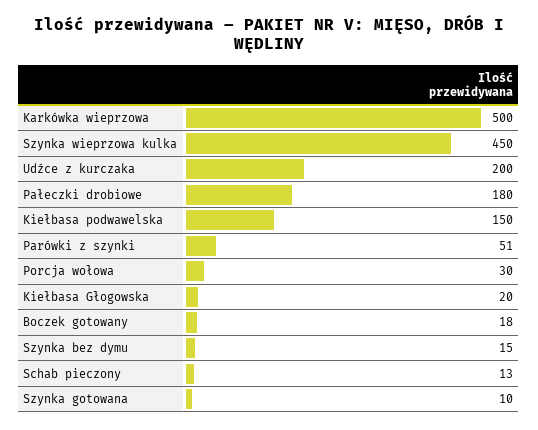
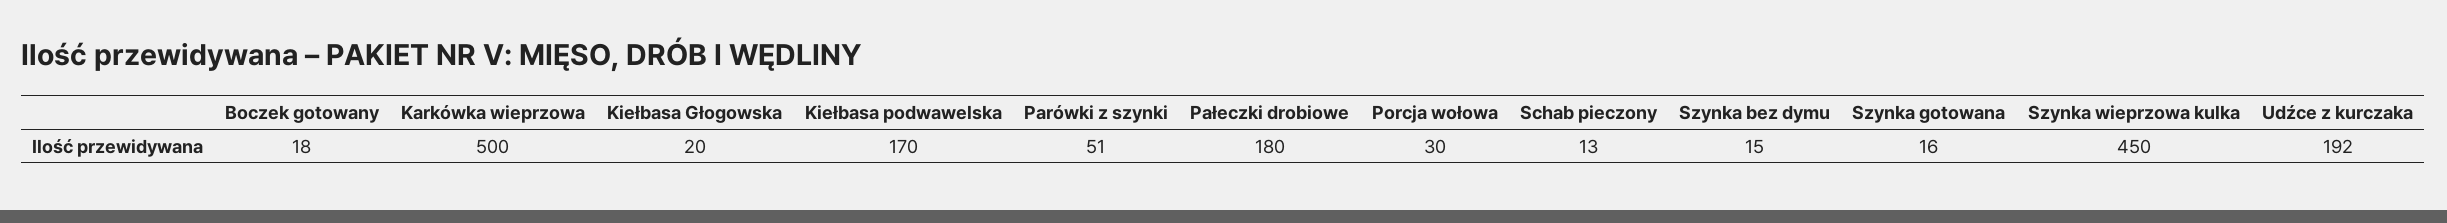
  {
    "Karkówka wieprzowa": 500,
    "Szynka wieprzowa kulka": 450,
-   "Udźce z kurczaka": 200,
+   "Udźce z kurczaka": 192,
    "Pałeczki drobiowe": 180,
-   "Kiełbasa podwawelska": 150,
+   "Kiełbasa podwawelska": 170,
    "Parówki z szynki": 51,
    "Porcja wołowa": 30,
    "Kiełbasa Głogowska": 20,
    "Boczek gotowany": 18,
    "Szynka bez dymu": 15,
    "Schab pieczony": 13,
-   "Szynka gotowana": 10
+   "Szynka gotowana": 16
  }

